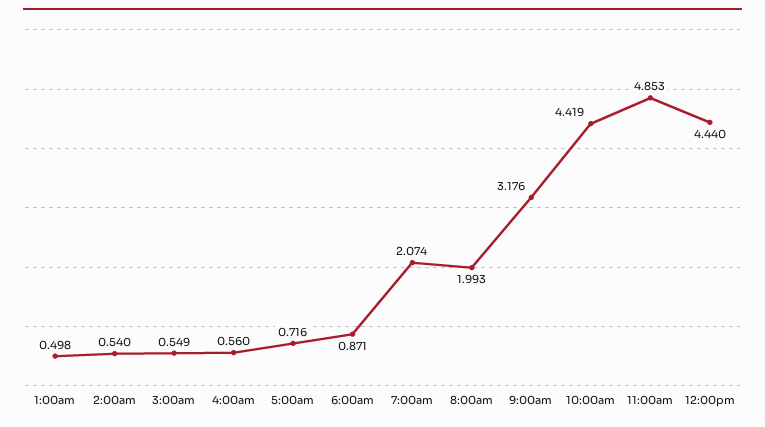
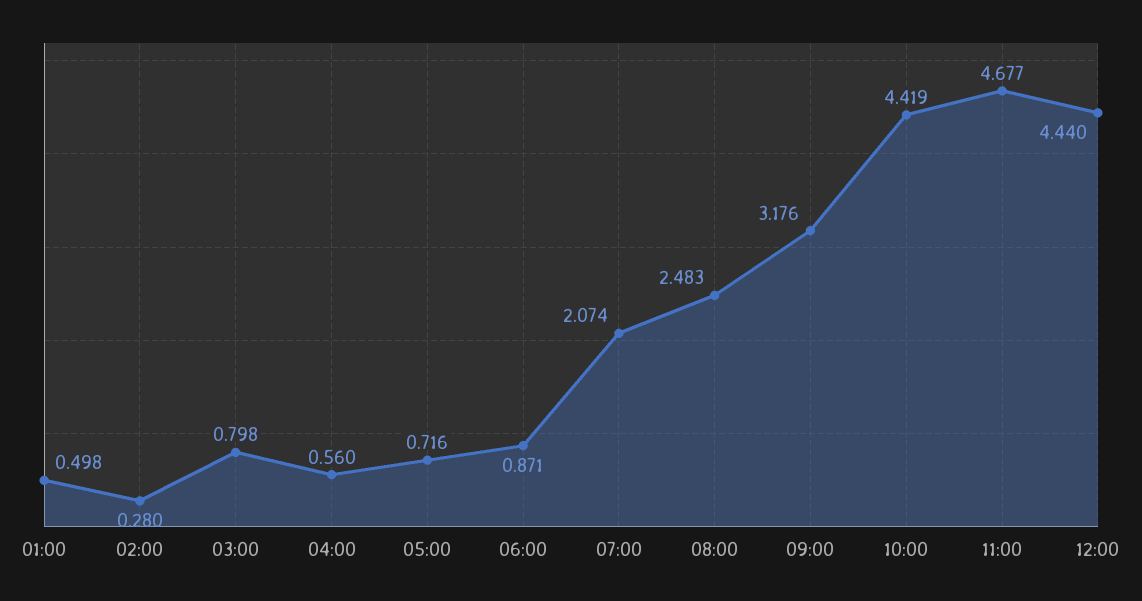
  {
    "1:00am": 0.498,
-   "2:00am": 0.54,
+   "2:00am": 0.28,
-   "3:00am": 0.549,
+   "3:00am": 0.798,
    "4:00am": 0.56,
    "5:00am": 0.716,
    "6:00am": 0.871,
    "7:00am": 2.074,
-   "8:00am": 1.993,
+   "8:00am": 2.483,
    "9:00am": 3.176,
    "10:00am": 4.419,
-   "11:00am": 4.853,
+   "11:00am": 4.677,
    "12:00pm": 4.44
  }

